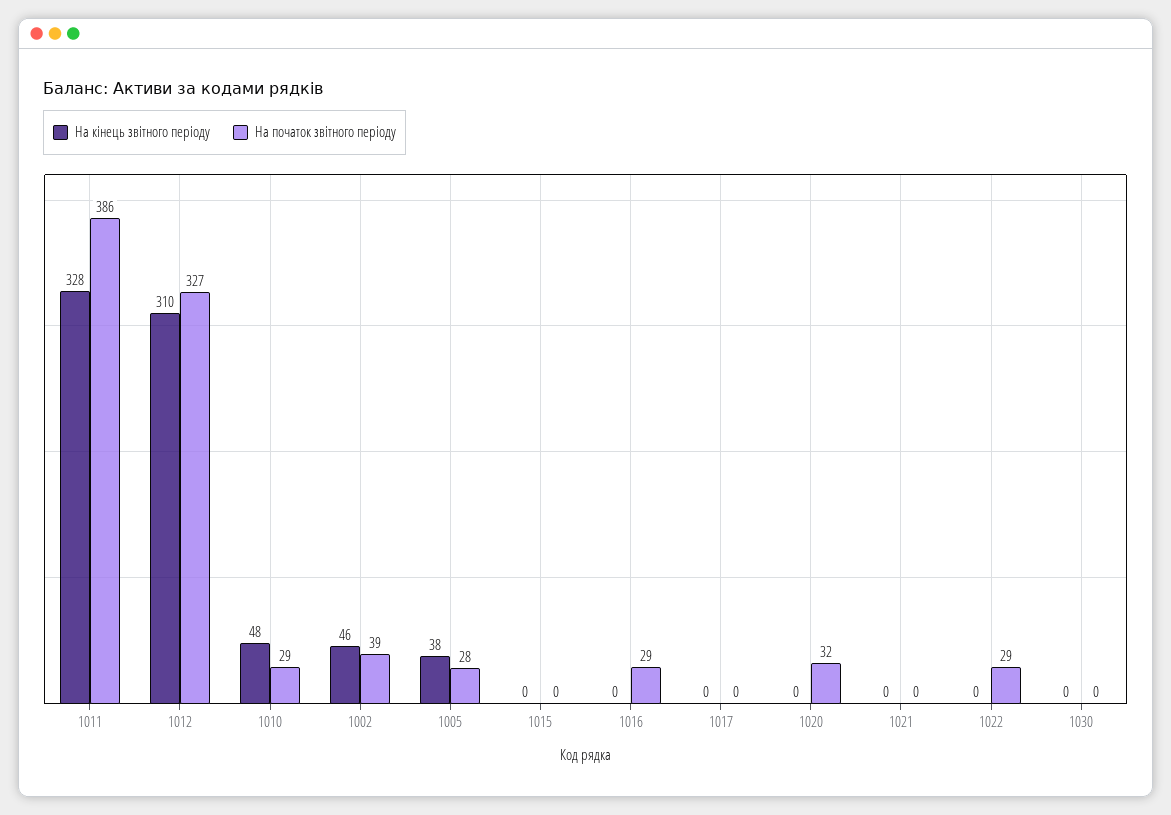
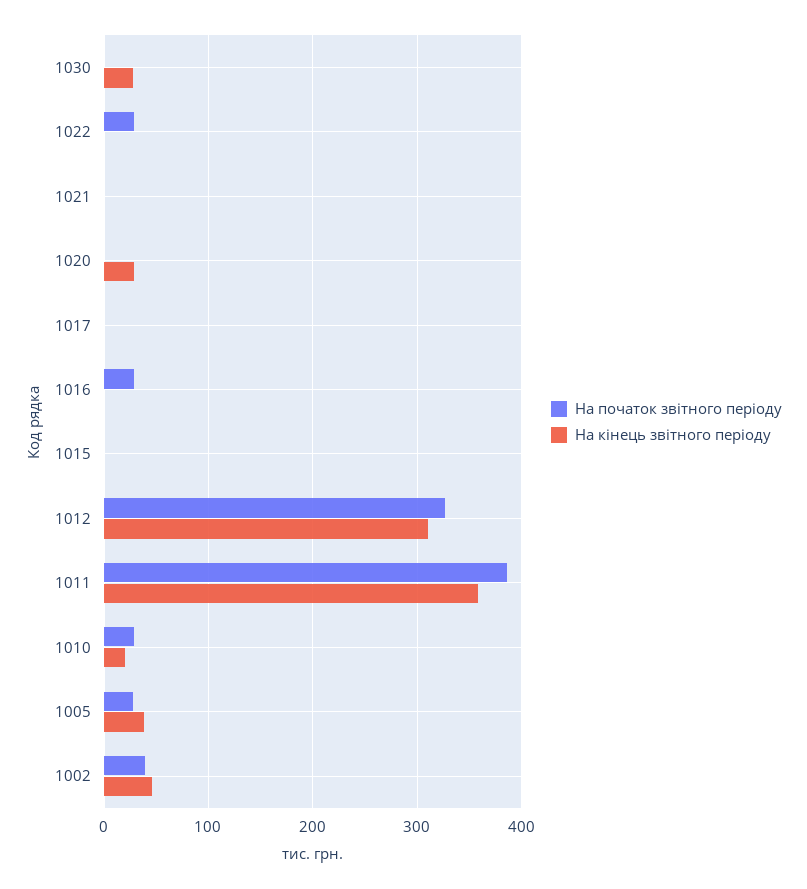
  {
    "На кінець звітного періоду": {
-     "1011": 328,
+     "1011": 360,
      "1012": 310,
-     "1010": 48,
+     "1010": 20,
      "1002": 46,
      "1005": 38,
      "1015": 0,
      "1016": 0,
      "1017": 0,
-     "1020": 0,
+     "1020": 30,
      "1021": 0,
      "1022": 0,
-     "1030": 0
+     "1030": 30
    },
    "На початок звітного періоду": {
      "1011": 386,
      "1012": 327,
      "1010": 29,
      "1002": 39,
      "1005": 28,
      "1015": 0,
      "1016": 29,
      "1017": 0,
-     "1020": 32,
+     "1020": 0,
      "1021": 0,
      "1022": 29,
      "1030": 0
    }
  }

